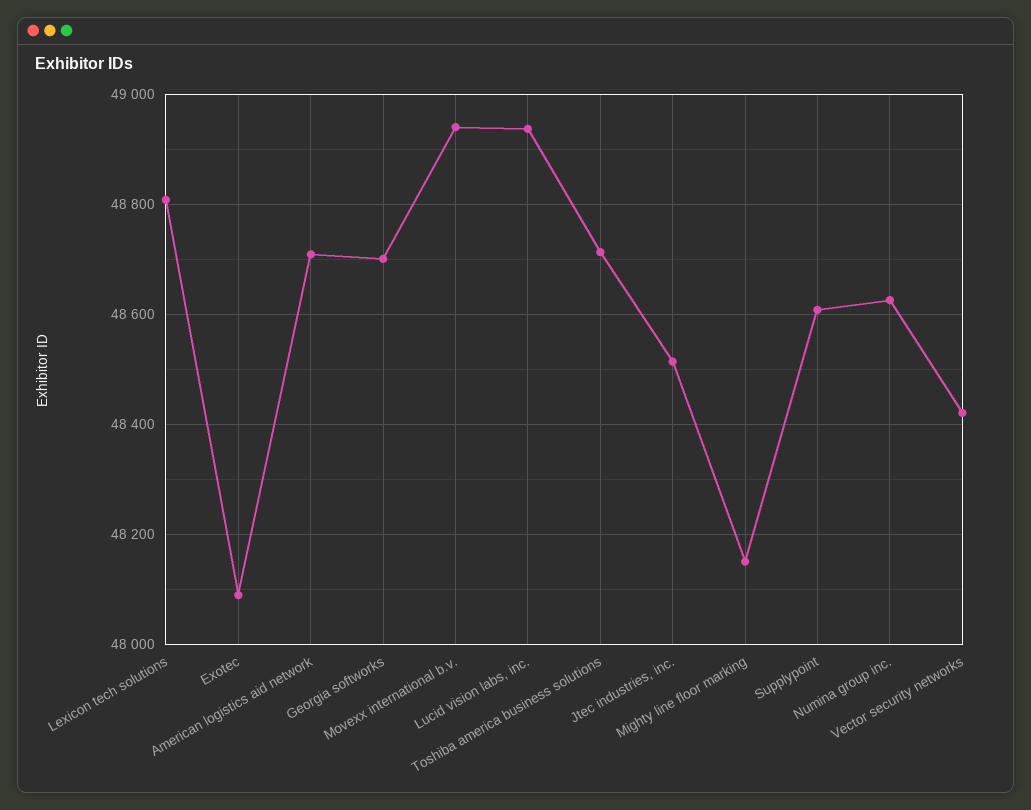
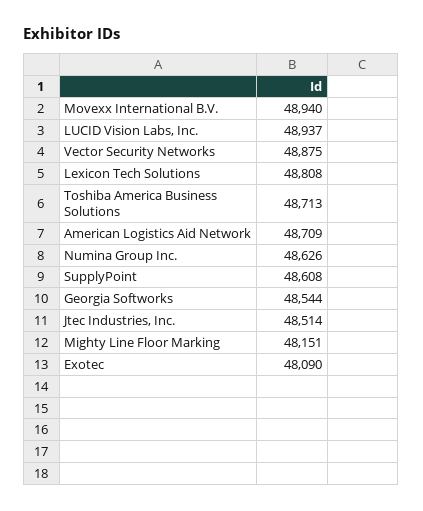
  {
    "Lexicon tech solutions": 48808,
    "Exotec": 48090,
    "American logistics aid network": 48709,
-   "Georgia softworks": 48700,
+   "Georgia softworks": 48544,
    "Movexx international b.v.": 48940,
    "Lucid vision labs, inc.": 48937,
    "Toshiba america business solutions": 48713,
    "Jtec industries, inc.": 48514,
    "Mighty line floor marking": 48151,
    "Supplypoint": 48608,
    "Numina group inc.": 48626,
-   "Vector security networks": 48420
+   "Vector security networks": 48875
  }

